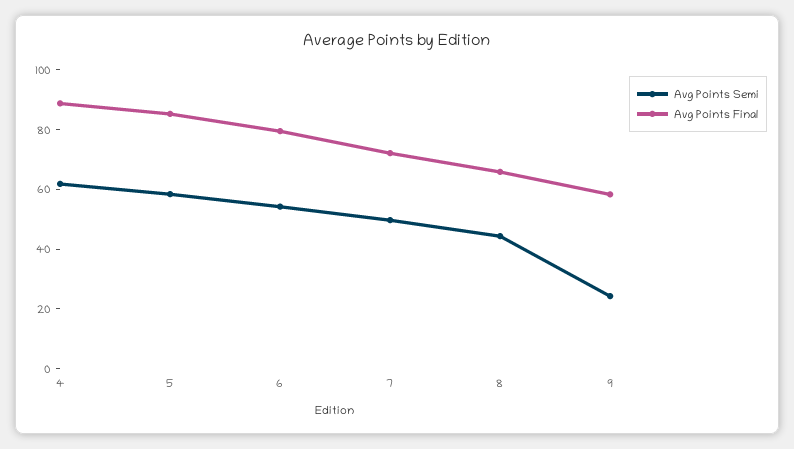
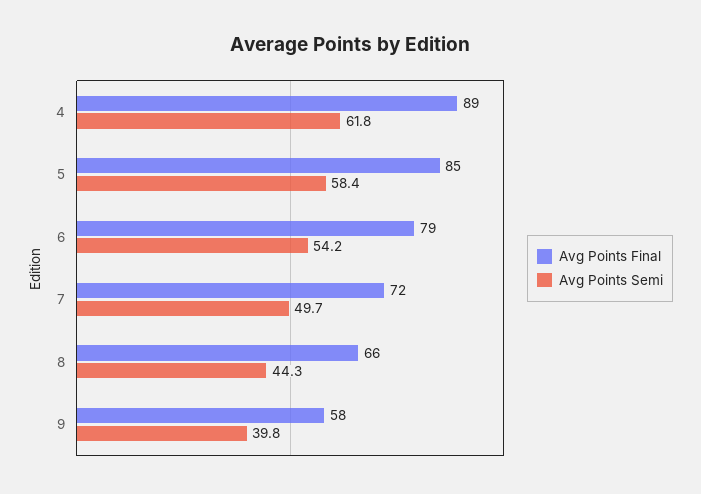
  {
    "Avg Points Semi": {
      "4": 61.8,
      "5": 58.4,
      "6": 54.2,
      "7": 49.7,
      "8": 44.3,
-     "9": 25
+     "9": 39.8
    },
    "Avg Points Final": {
      "4": 89,
      "5": 85,
      "6": 79,
      "7": 72,
      "8": 66,
      "9": 58
    }
  }

